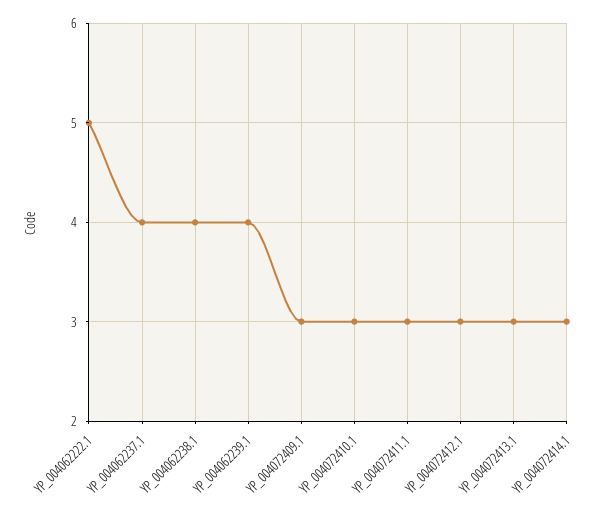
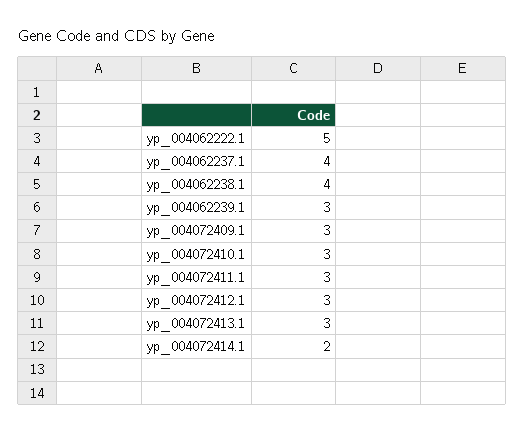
  {
    "YP_004062222.1": 5,
    "YP_004062237.1": 4,
    "YP_004062238.1": 4,
-   "YP_004062239.1": 4,
+   "YP_004062239.1": 3,
    "YP_004072409.1": 3,
    "YP_004072410.1": 3,
    "YP_004072411.1": 3,
    "YP_004072412.1": 3,
    "YP_004072413.1": 3,
-   "YP_004072414.1": 3
+   "YP_004072414.1": 2
  }

